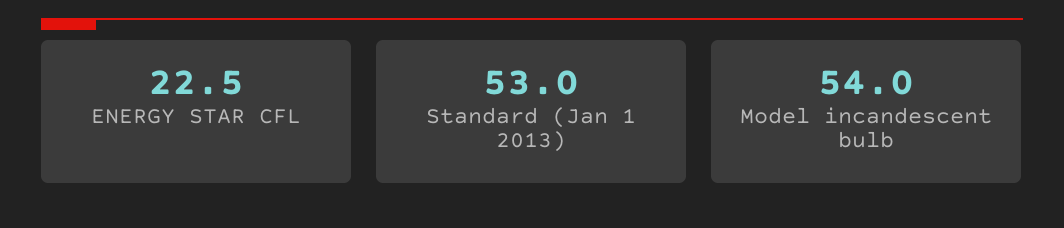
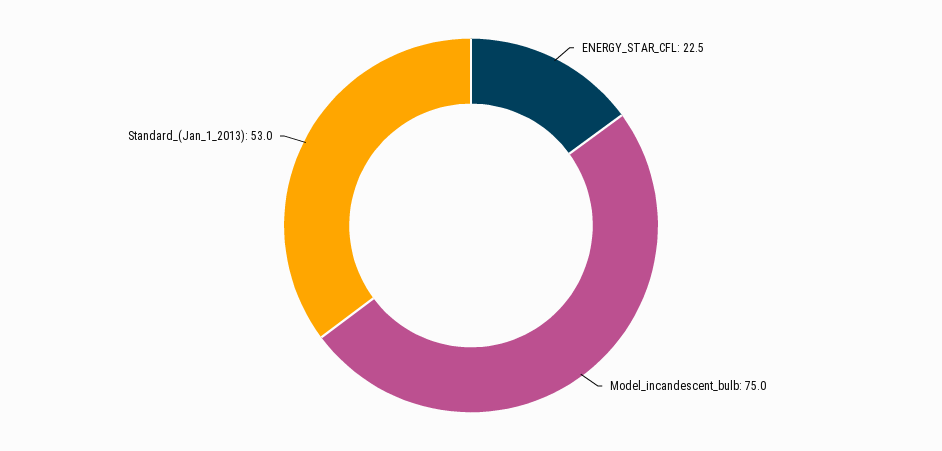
  {
    "ENERGY STAR CFL": 22.5,
    "Standard (Jan 1 2013)": 53,
-   "Model incandescent bulb": 54
+   "Model incandescent bulb": 75
  }

